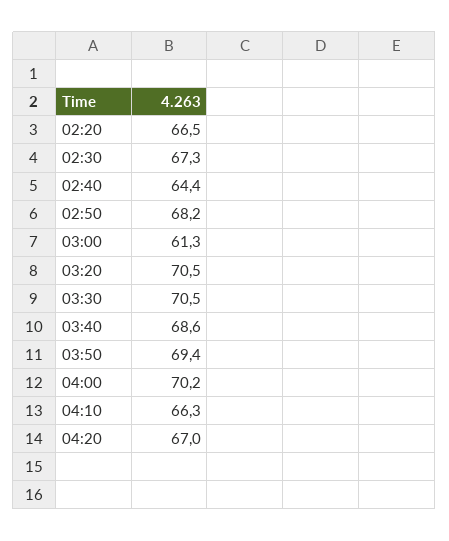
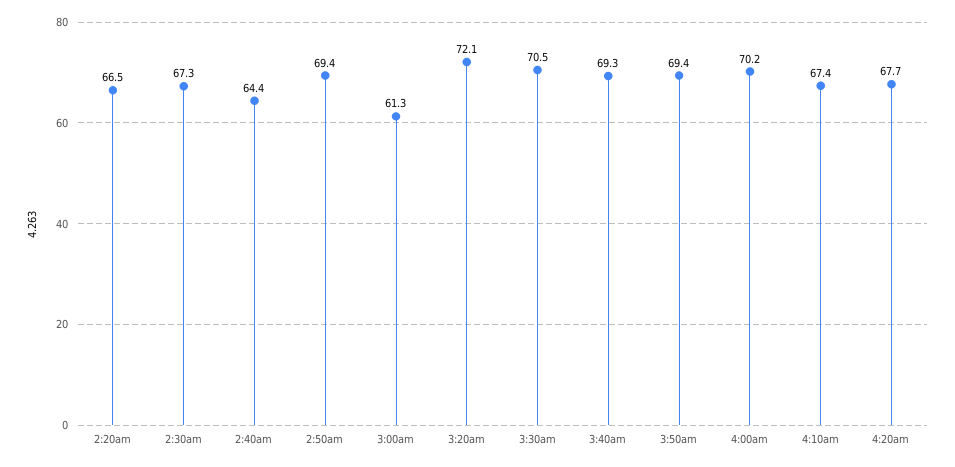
  {
    "02:20": 66.5,
    "02:30": 67.3,
    "02:40": 64.4,
-   "02:50": 68.2,
+   "02:50": 69.4,
    "03:00": 61.3,
-   "03:20": 70.5,
+   "03:20": 72.1,
    "03:30": 70.5,
-   "03:40": 68.6,
+   "03:40": 69.3,
    "03:50": 69.4,
    "04:00": 70.2,
-   "04:10": 66.3,
+   "04:10": 67.4,
-   "04:20": 67
+   "04:20": 67.7
  }

